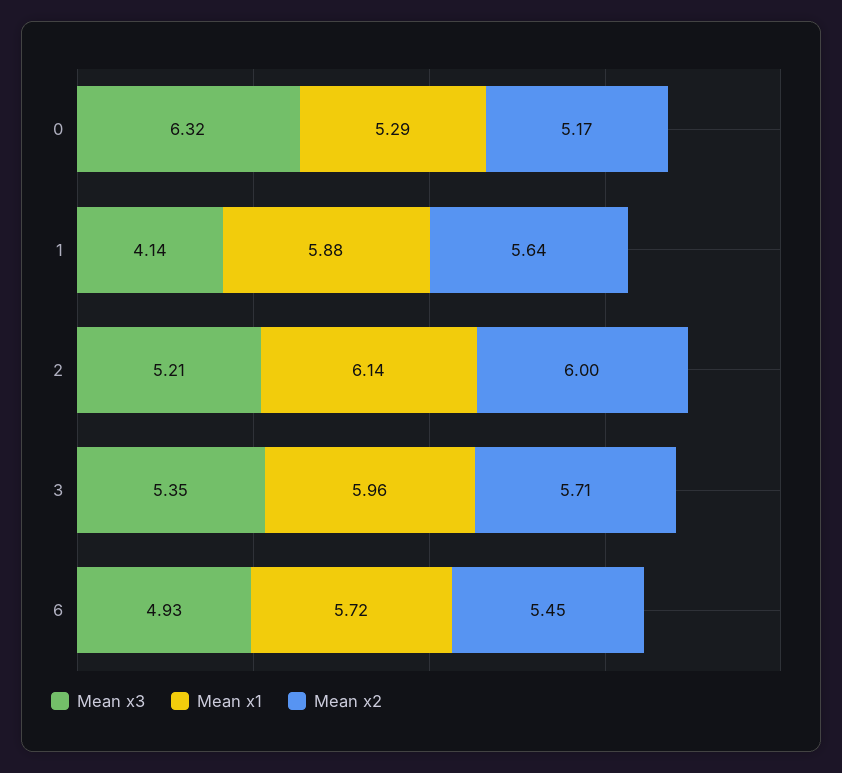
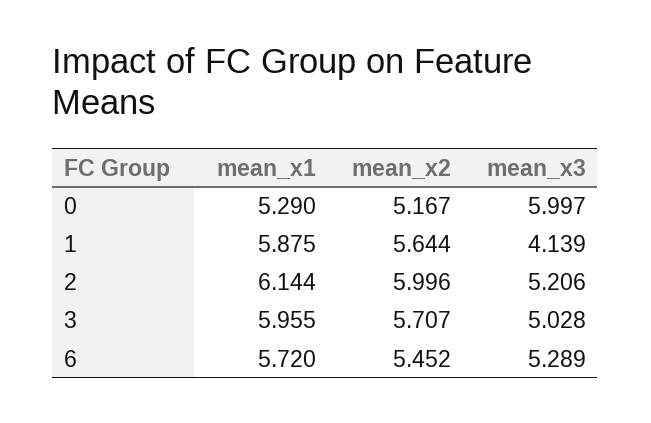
  {
    "Mean x3": {
-     "0": 6.32,
+     "0": 5.997,
      "1": 4.139,
      "2": 5.206,
-     "3": 5.35,
+     "3": 5.028,
-     "6": 4.93
+     "6": 5.289
    },
    "Mean x1": {
      "0": 5.29,
      "1": 5.875,
      "2": 6.144,
      "3": 5.955,
      "6": 5.72
    },
    "Mean x2": {
      "0": 5.167,
      "1": 5.644,
      "2": 5.996,
      "3": 5.707,
      "6": 5.452
    }
  }

